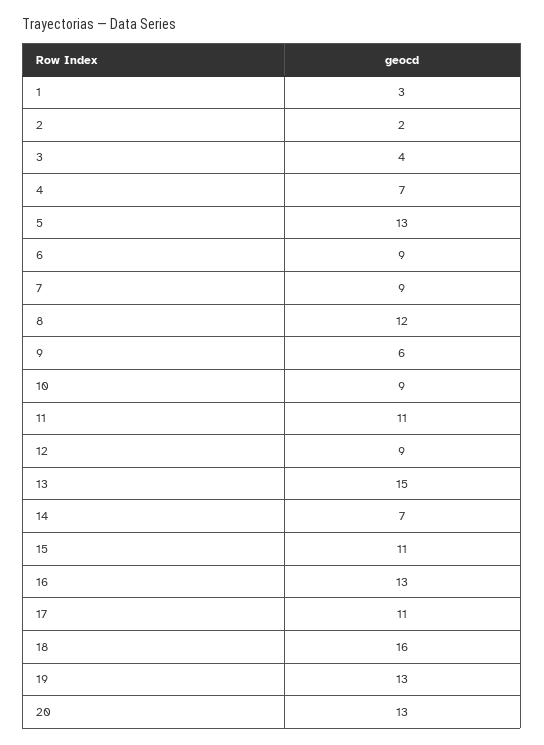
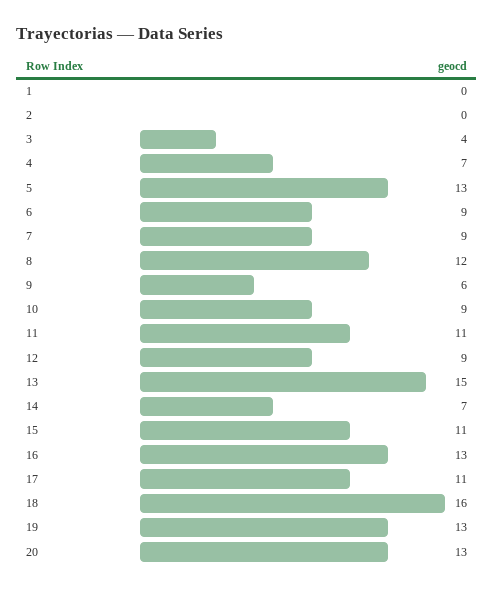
  {
-   "1": 3,
+   "1": 0,
-   "2": 2,
+   "2": 0,
    "3": 4,
    "4": 7,
    "5": 13,
    "6": 9,
    "7": 9,
    "8": 12,
    "9": 6,
    "10": 9,
    "11": 11,
    "12": 9,
    "13": 15,
    "14": 7,
    "15": 11,
    "16": 13,
    "17": 11,
    "18": 16,
    "19": 13,
    "20": 13
  }

